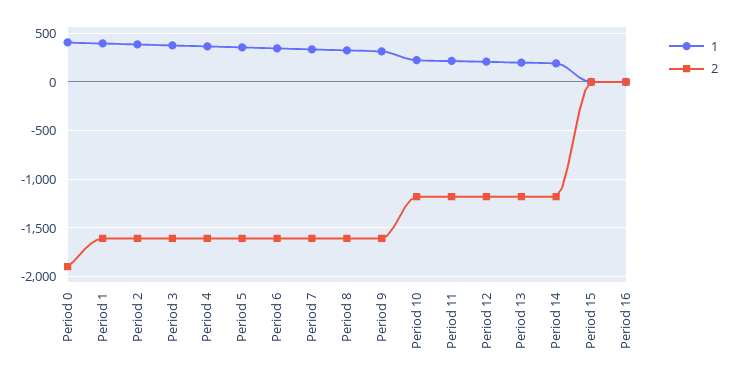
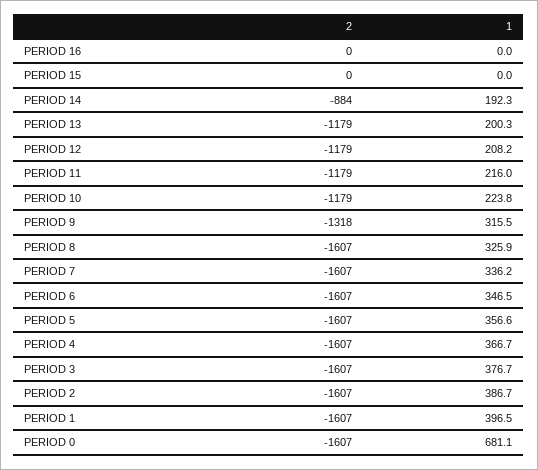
  {
    "1": {
-     "Period 0": 400,
+     "Period 0": 681.1,
      "Period 1": 396.5,
      "Period 2": 386.7,
      "Period 3": 376.7,
      "Period 4": 366.7,
      "Period 5": 356.6,
      "Period 6": 346.5,
      "Period 7": 336.2,
      "Period 8": 325.9,
      "Period 9": 315.5,
      "Period 10": 223.8,
      "Period 11": 216,
      "Period 12": 208.2,
      "Period 13": 200.3,
      "Period 14": 192.3,
      "Period 15": 0,
      "Period 16": 0
    },
    "2": {
-     "Period 0": -1900,
+     "Period 0": -1607,
      "Period 1": -1607,
      "Period 2": -1607,
      "Period 3": -1607,
      "Period 4": -1607,
      "Period 5": -1607,
      "Period 6": -1607,
      "Period 7": -1607,
      "Period 8": -1607,
-     "Period 9": -1600,
+     "Period 9": -1318,
      "Period 10": -1179,
      "Period 11": -1179,
      "Period 12": -1179,
      "Period 13": -1179,
-     "Period 14": -1200,
+     "Period 14": -884,
      "Period 15": 0,
      "Period 16": 0
    }
  }

